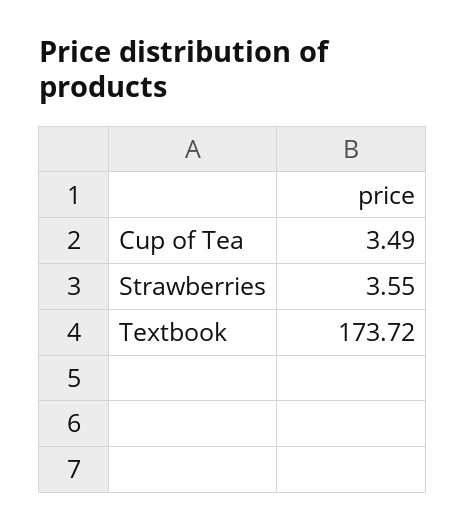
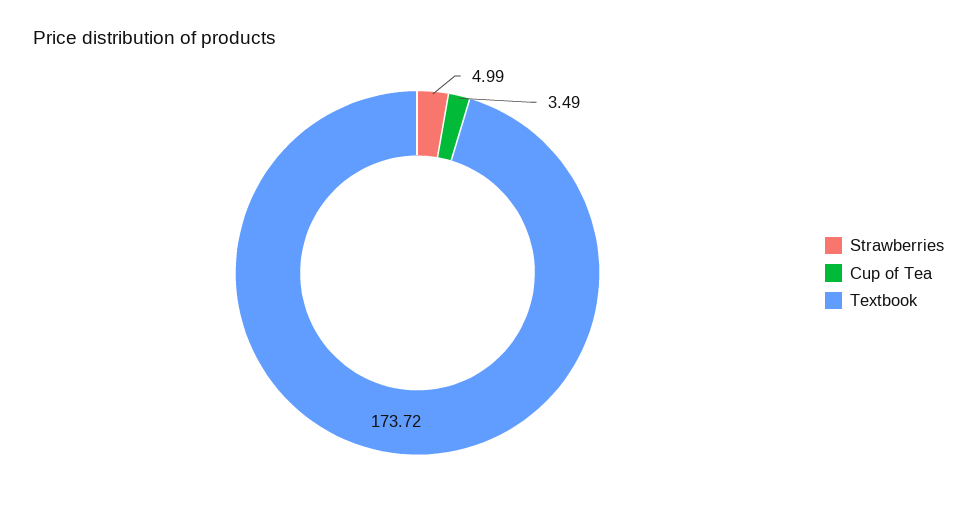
  {
    "Cup of Tea": 3.49,
-   "Strawberries": 3.55,
+   "Strawberries": 4.99,
    "Textbook": 173.72
  }

